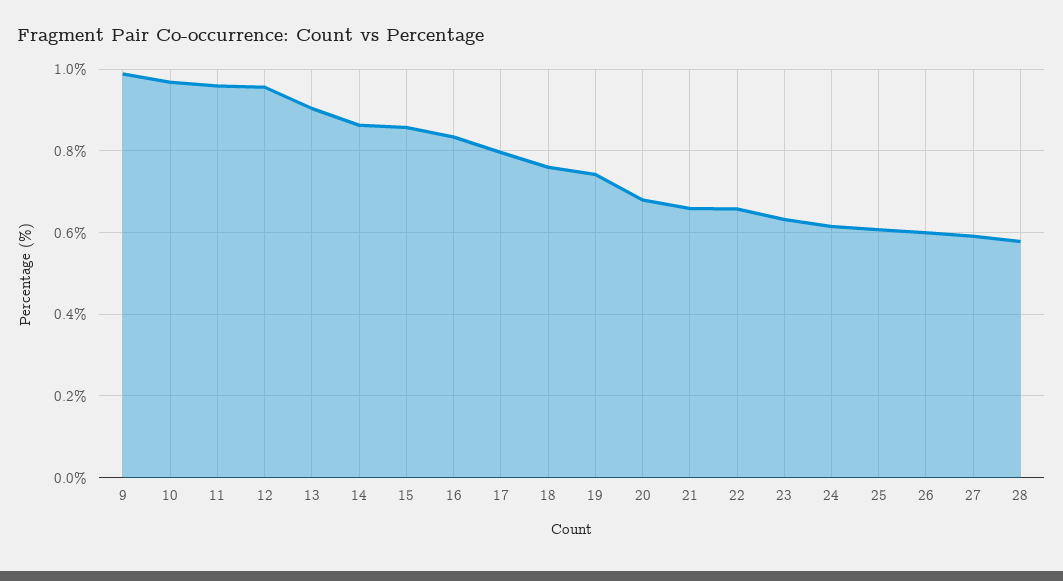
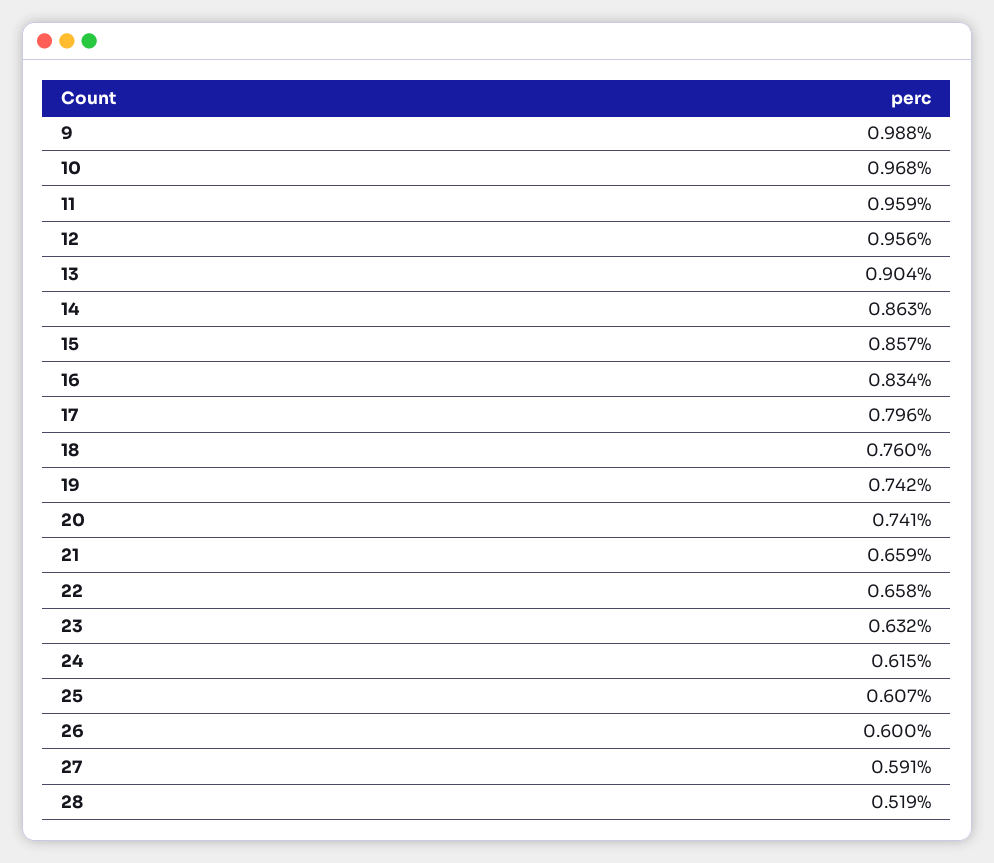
  {
    "9": 0.988,
    "10": 0.968,
    "11": 0.959,
    "12": 0.956,
    "13": 0.904,
    "14": 0.863,
    "15": 0.857,
    "16": 0.834,
    "17": 0.796,
    "18": 0.76,
    "19": 0.742,
-   "20": 0.68,
+   "20": 0.741,
    "21": 0.659,
    "22": 0.658,
    "23": 0.632,
    "24": 0.615,
    "25": 0.607,
    "26": 0.6,
    "27": 0.591,
-   "28": 0.58
+   "28": 0.519
  }

